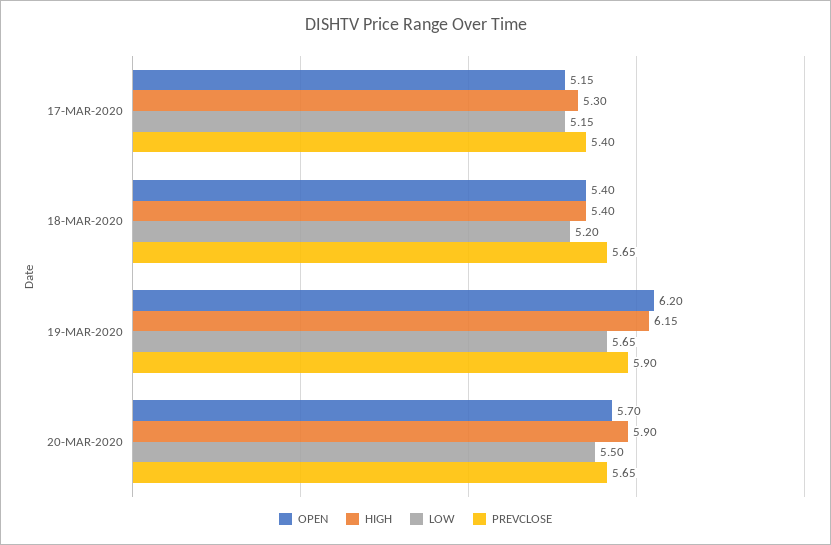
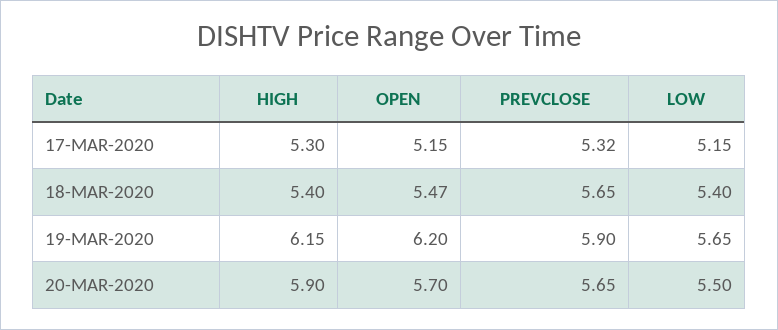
  {
    "OPEN": {
      "17-MAR-2020": 5.15,
-     "18-MAR-2020": 5.4,
+     "18-MAR-2020": 5.47,
      "19-MAR-2020": 6.2,
      "20-MAR-2020": 5.7
    },
    "HIGH": {
      "17-MAR-2020": 5.3,
      "18-MAR-2020": 5.4,
      "19-MAR-2020": 6.15,
      "20-MAR-2020": 5.9
    },
    "LOW": {
      "17-MAR-2020": 5.15,
-     "18-MAR-2020": 5.2,
+     "18-MAR-2020": 5.4,
      "19-MAR-2020": 5.65,
      "20-MAR-2020": 5.5
    },
    "PREVCLOSE": {
-     "17-MAR-2020": 5.4,
+     "17-MAR-2020": 5.32,
      "18-MAR-2020": 5.65,
      "19-MAR-2020": 5.9,
      "20-MAR-2020": 5.65
    }
  }

